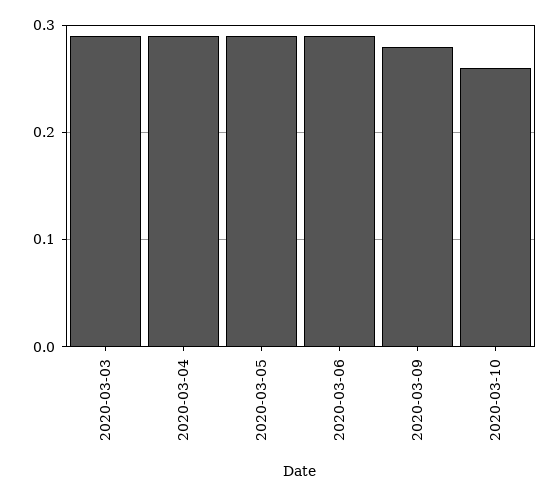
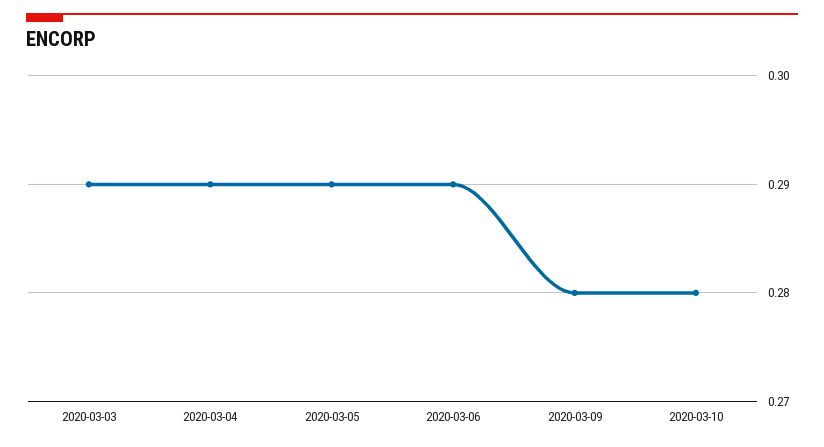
  {
    "2020-03-03": 0.29,
    "2020-03-04": 0.29,
    "2020-03-05": 0.29,
    "2020-03-06": 0.29,
    "2020-03-09": 0.28,
-   "2020-03-10": 0.26
+   "2020-03-10": 0.28
  }

